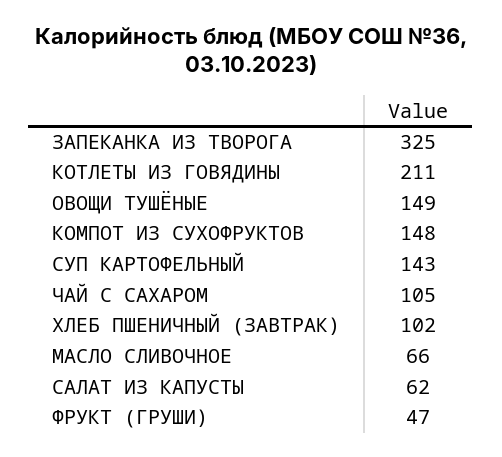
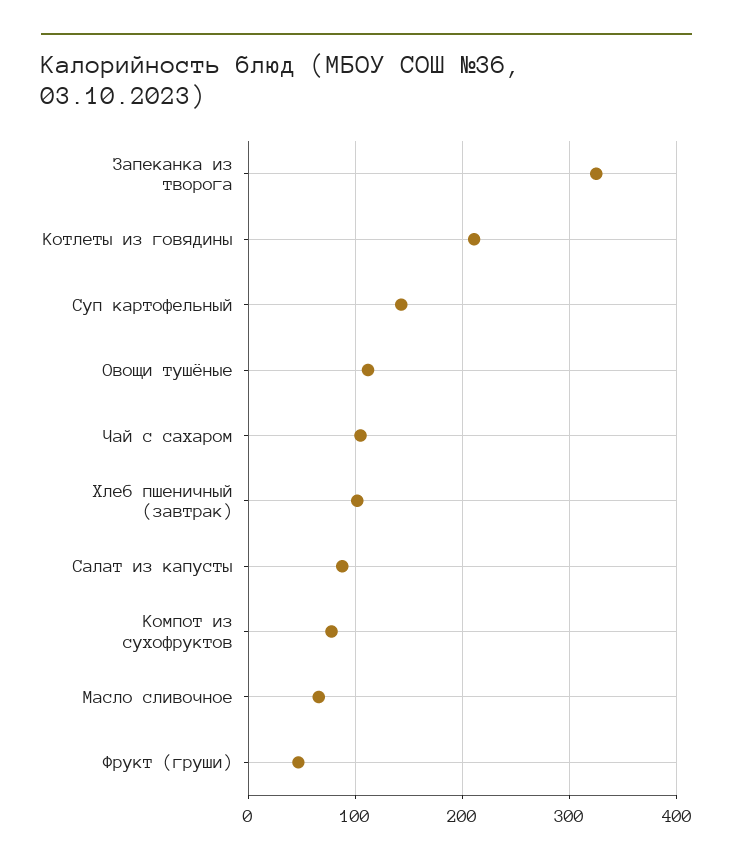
  {
    "ЗАПЕКАНКА ИЗ ТВОРОГА": 325,
    "КОТЛЕТЫ ИЗ ГОВЯДИНЫ": 211,
-   "ОВОЩИ ТУШЁНЫЕ": 149,
+   "ОВОЩИ ТУШЁНЫЕ": 110,
-   "КОМПОТ ИЗ СУХОФРУКТОВ": 148,
+   "КОМПОТ ИЗ СУХОФРУКТОВ": 80,
    "СУП КАРТОФЕЛЬНЫЙ": 143,
    "ЧАЙ С САХАРОМ": 105,
    "ХЛЕБ ПШЕНИЧНЫЙ (ЗАВТРАК)": 102,
    "МАСЛО СЛИВОЧНОЕ": 66,
-   "САЛАТ ИЗ КАПУСТЫ": 62,
+   "САЛАТ ИЗ КАПУСТЫ": 90,
    "ФРУКТ (ГРУШИ)": 47
  }

